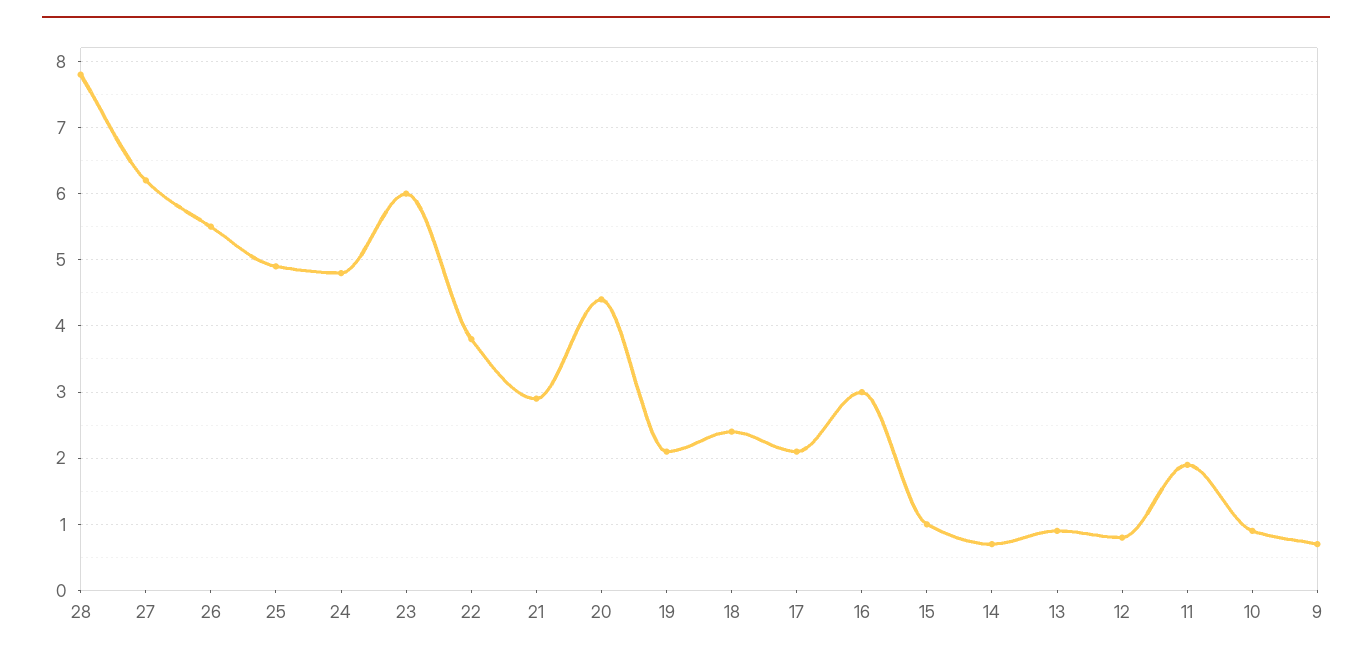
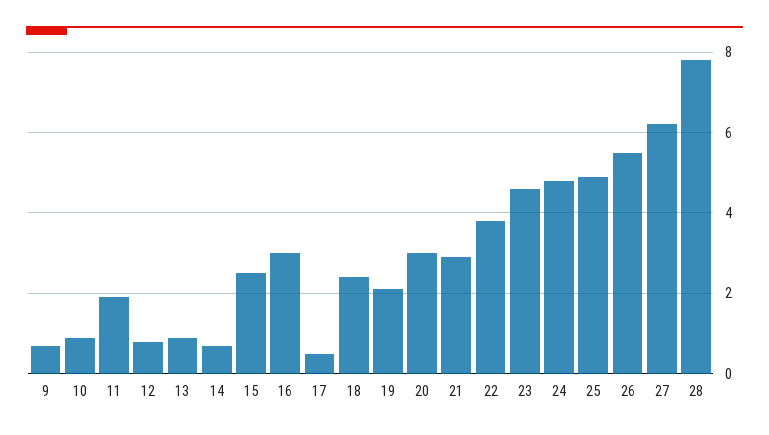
  {
    "28": 7.8,
    "27": 6.2,
    "26": 5.5,
    "25": 4.9,
    "24": 4.8,
-   "23": 6,
+   "23": 4.5,
    "22": 3.8,
    "21": 2.9,
-   "20": 4.4,
+   "20": 3,
    "19": 2.1,
    "18": 2.4,
-   "17": 2.1,
+   "17": 0.5,
    "16": 3,
-   "15": 1,
+   "15": 2.5,
    "14": 0.7,
    "13": 0.9,
    "12": 0.8,
    "11": 1.9,
    "10": 0.9,
    "9": 0.7
  }

